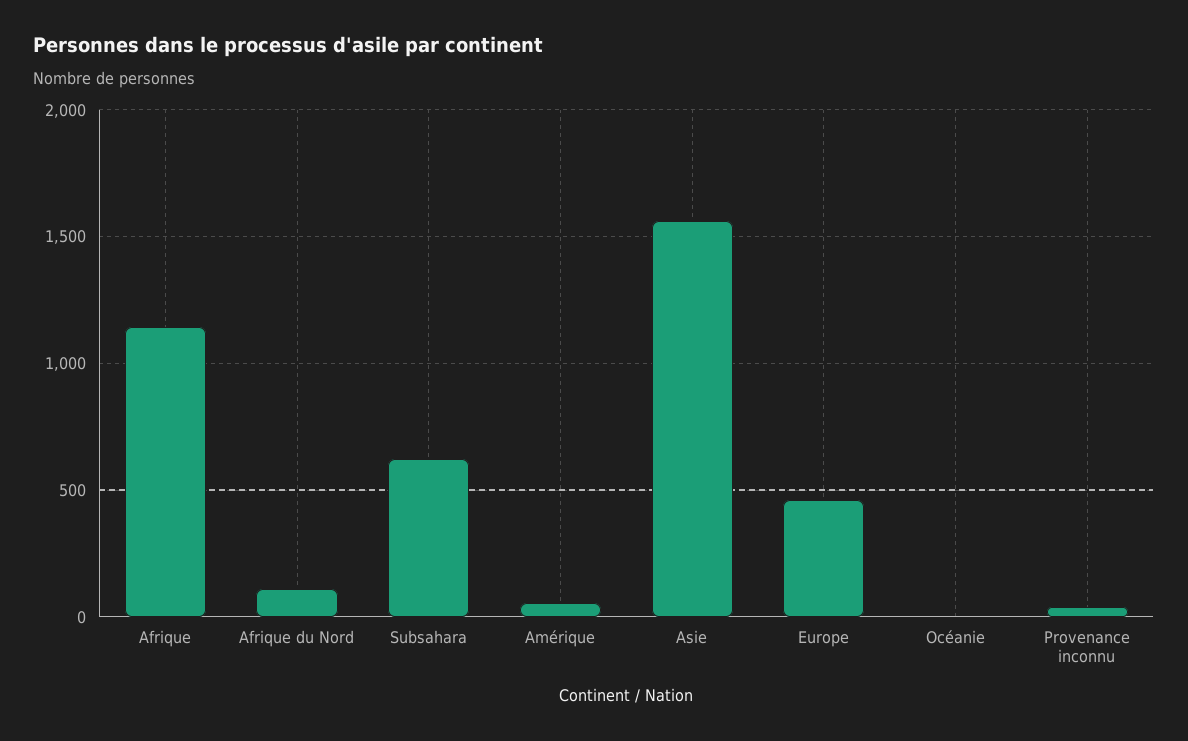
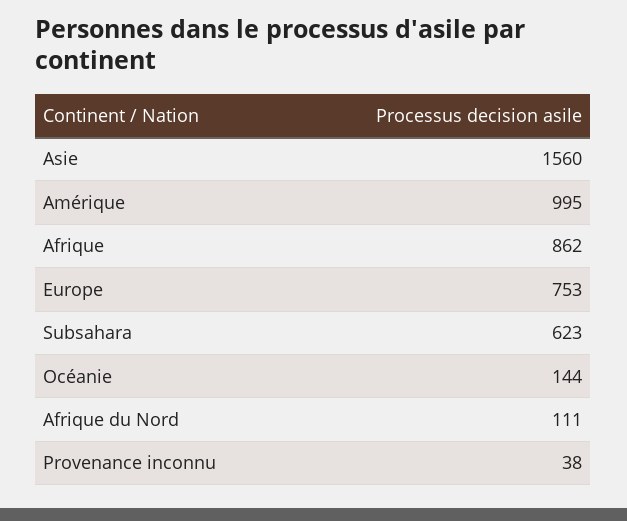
  {
-   "Afrique": 1150,
+   "Afrique": 862,
    "Afrique du Nord": 111,
    "Subsahara": 623,
-   "Amérique": 50,
+   "Amérique": 995,
    "Asie": 1560,
-   "Europe": 450,
+   "Europe": 753,
-   "Océanie": 0,
+   "Océanie": 144,
    "Provenance inconnu": 38
  }

